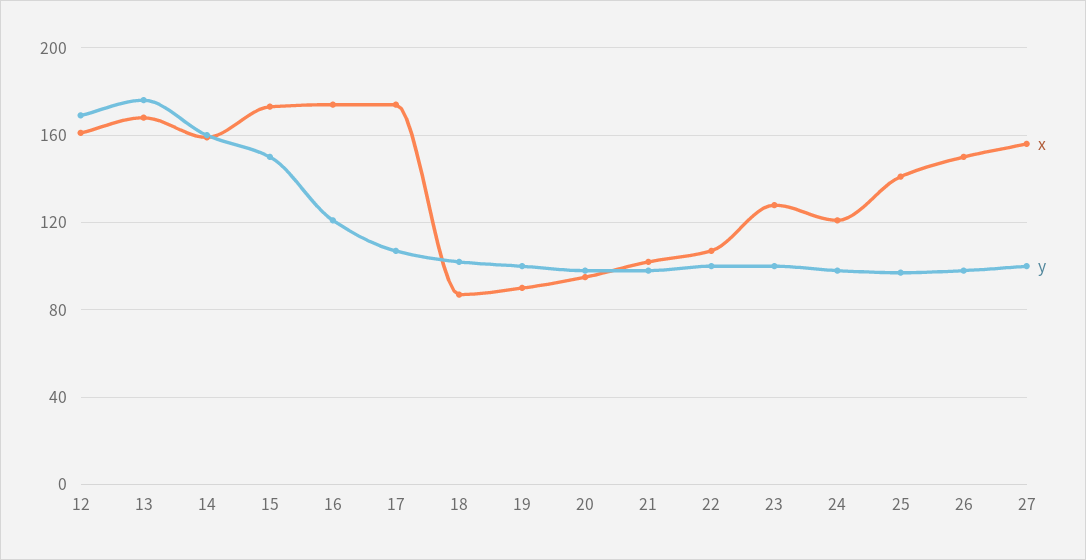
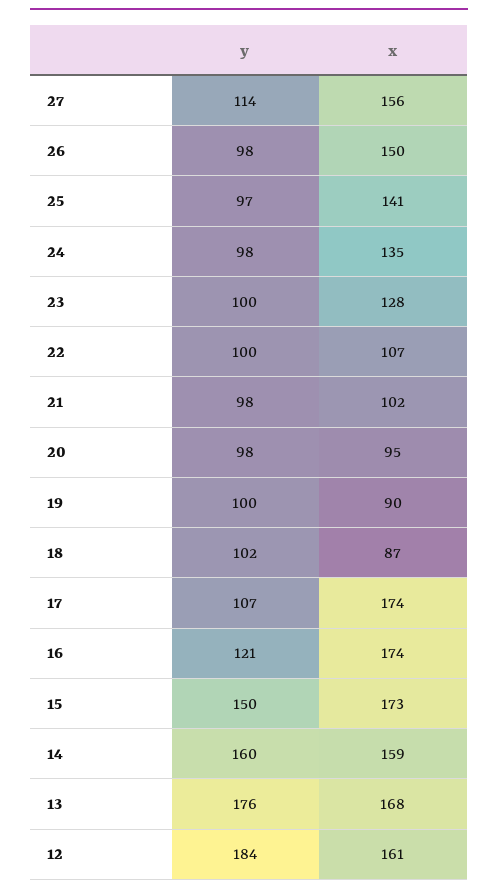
  {
    "x": {
      "12": 161,
      "13": 168,
      "14": 159,
      "15": 173,
      "16": 174,
      "17": 174,
      "18": 87,
      "19": 90,
      "20": 95,
      "21": 102,
      "22": 107,
      "23": 128,
-     "24": 120,
+     "24": 135,
      "25": 141,
      "26": 150,
      "27": 156
    },
    "y": {
-     "12": 170,
+     "12": 184,
      "13": 176,
      "14": 160,
      "15": 150,
      "16": 121,
      "17": 107,
      "18": 102,
      "19": 100,
      "20": 98,
      "21": 98,
      "22": 100,
      "23": 100,
      "24": 98,
      "25": 97,
      "26": 98,
-     "27": 100
+     "27": 114
    }
  }

